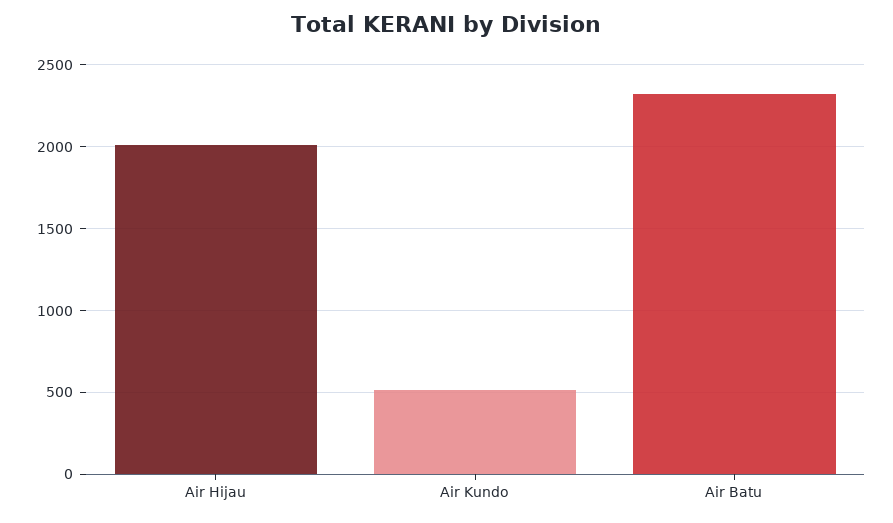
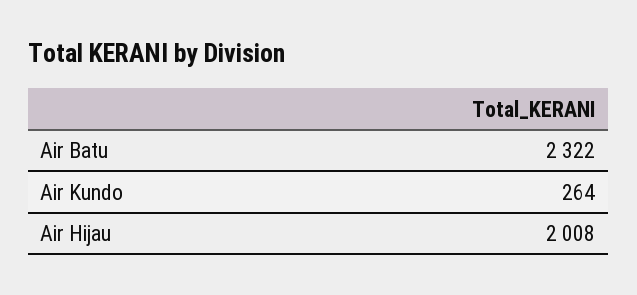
  {
    "Air Hijau": 2008,
-   "Air Kundo": 500,
+   "Air Kundo": 264,
    "Air Batu": 2322
  }

